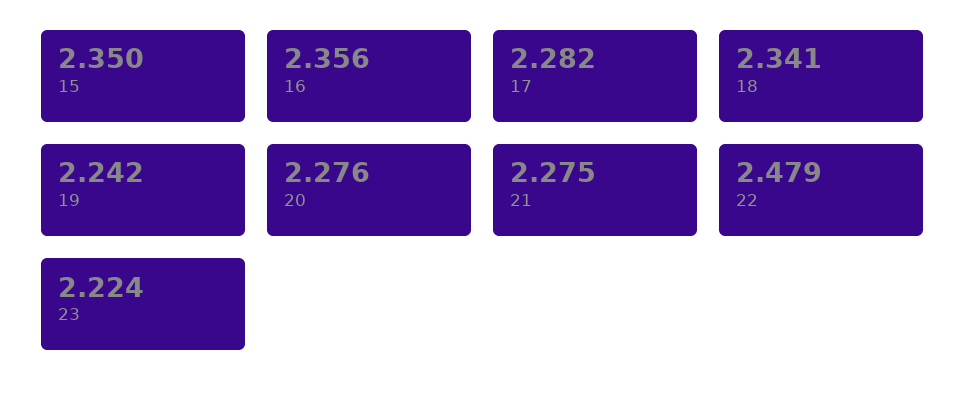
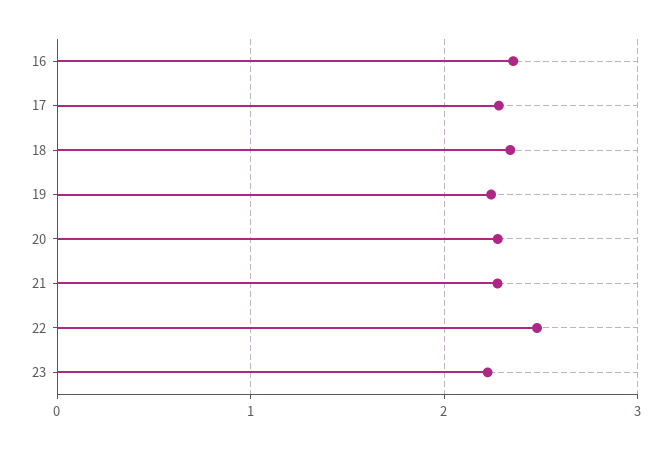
  {
-   "15": 2.35,
    "16": 2.356,
    "17": 2.282,
    "18": 2.341,
    "19": 2.242,
    "20": 2.276,
    "21": 2.275,
    "22": 2.479,
    "23": 2.224
  }

